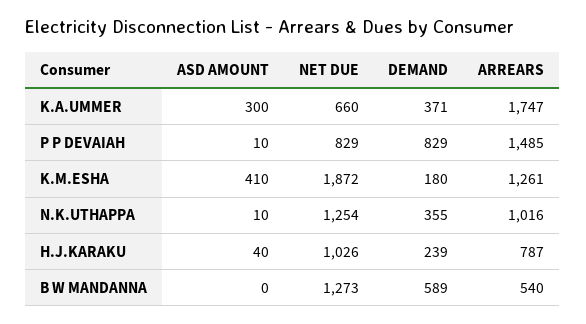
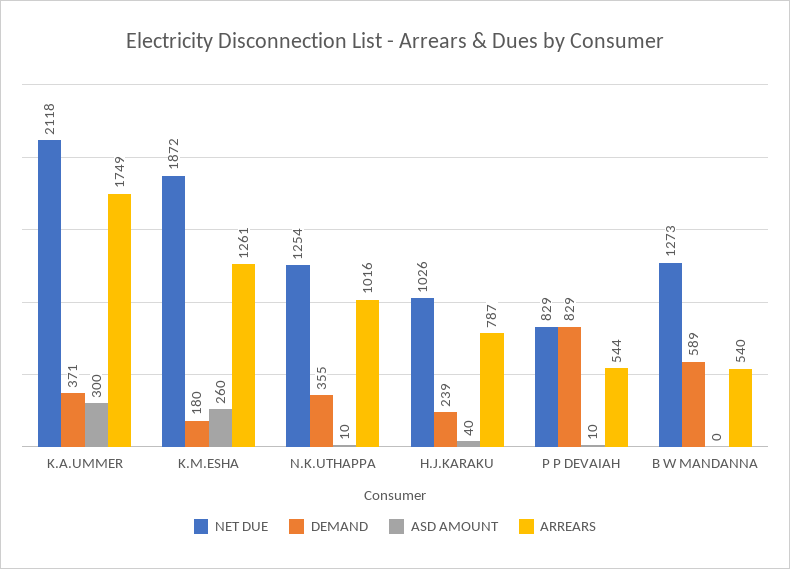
  {
    "ASD AMOUNT": {
      "K.A.UMMER": 300,
      "P P DEVAIAH": 10,
-     "K.M.ESHA": 410,
+     "K.M.ESHA": 260,
      "N.K.UTHAPPA": 10,
      "H.J.KARAKU": 40,
      "B W MANDANNA": 0
    },
    "NET DUE": {
-     "K.A.UMMER": 660,
+     "K.A.UMMER": 2118,
      "P P DEVAIAH": 829,
      "K.M.ESHA": 1872,
      "N.K.UTHAPPA": 1254,
      "H.J.KARAKU": 1026,
      "B W MANDANNA": 1273
    },
    "DEMAND": {
      "K.A.UMMER": 371,
      "P P DEVAIAH": 829,
      "K.M.ESHA": 180,
      "N.K.UTHAPPA": 355,
      "H.J.KARAKU": 239,
      "B W MANDANNA": 589
    },
    "ARREARS": {
-     "K.A.UMMER": 1747,
+     "K.A.UMMER": 1749,
-     "P P DEVAIAH": 1485,
+     "P P DEVAIAH": 544,
      "K.M.ESHA": 1261,
      "N.K.UTHAPPA": 1016,
      "H.J.KARAKU": 787,
      "B W MANDANNA": 540
    }
  }

